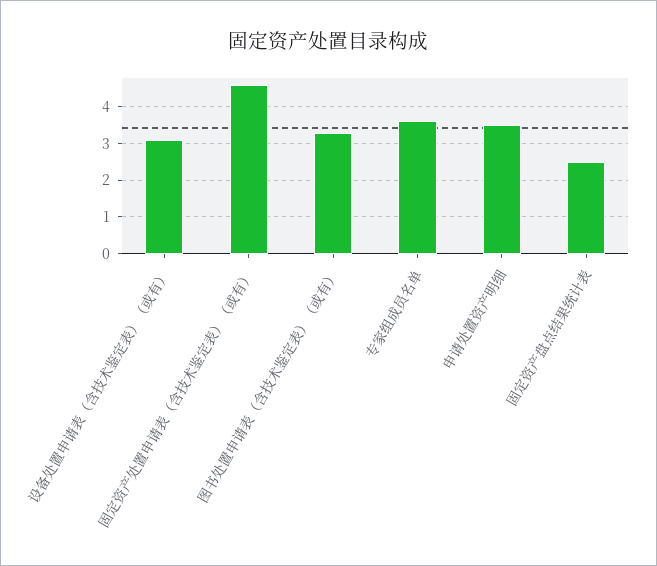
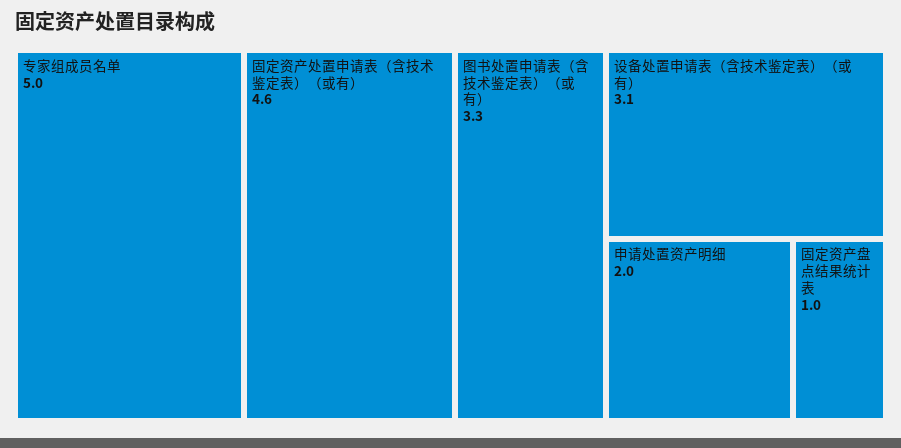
  {
    "设备处置申请表（含技术鉴定表）（或有）": 3.1,
    "固定资产处置申请表（含技术鉴定表）（或有）": 4.6,
    "图书处置申请表（含技术鉴定表）（或有）": 3.3,
-   "专家组成员名单": 3.5,
+   "专家组成员名单": 5,
-   "申请处置资产明细": 3.5,
+   "申请处置资产明细": 2,
-   "固定资产盘点结果统计表": 2.5
+   "固定资产盘点结果统计表": 1
  }

